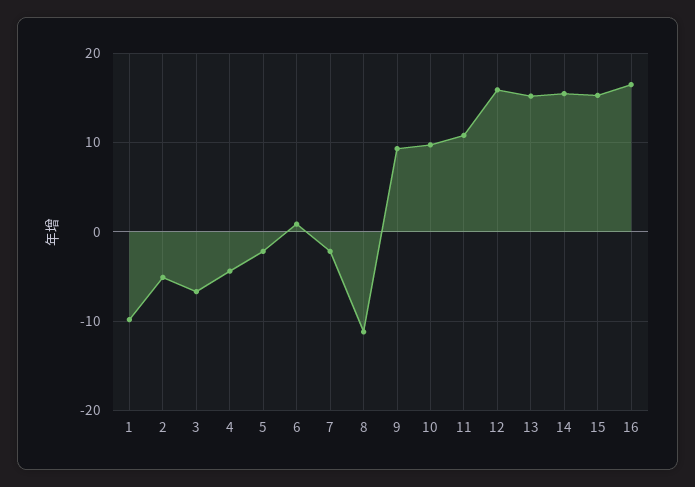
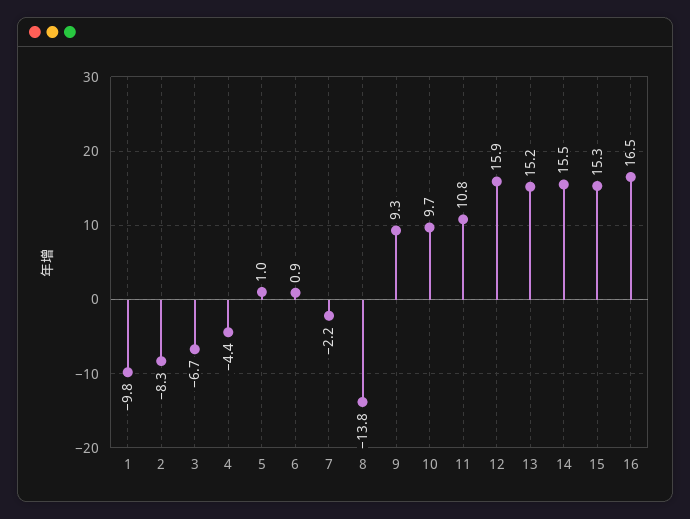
  {
    "1": -9.8,
-   "2": -5,
+   "2": -8.3,
    "3": -6.7,
    "4": -4.4,
-   "5": -2,
+   "5": 1,
    "6": 0.9,
    "7": -2.2,
-   "8": -11,
+   "8": -13.8,
    "9": 9.3,
    "10": 9.7,
    "11": 10.8,
    "12": 15.9,
    "13": 15.2,
    "14": 15.5,
    "15": 15.3,
    "16": 16.5
  }

